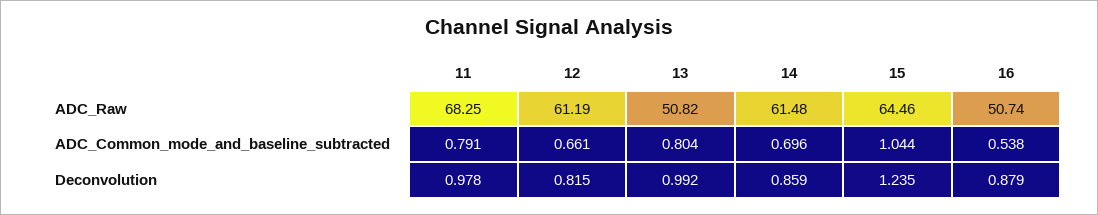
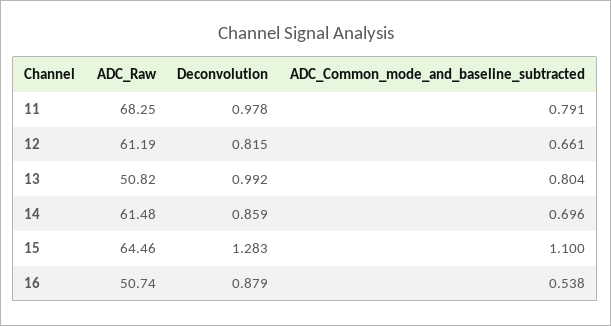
  {
    "11": {
      "ADC_Raw": 68.25,
      "ADC_Common_mode_and_baseline_subtracted": 0.791,
      "Deconvolution": 0.978
    },
    "12": {
      "ADC_Raw": 61.19,
      "ADC_Common_mode_and_baseline_subtracted": 0.661,
      "Deconvolution": 0.815
    },
    "13": {
      "ADC_Raw": 50.82,
      "ADC_Common_mode_and_baseline_subtracted": 0.804,
      "Deconvolution": 0.992
    },
    "14": {
      "ADC_Raw": 61.48,
      "ADC_Common_mode_and_baseline_subtracted": 0.696,
      "Deconvolution": 0.859
    },
    "15": {
      "ADC_Raw": 64.46,
-     "ADC_Common_mode_and_baseline_subtracted": 1.044,
+     "ADC_Common_mode_and_baseline_subtracted": 1.1,
-     "Deconvolution": 1.235
+     "Deconvolution": 1.283
    },
    "16": {
      "ADC_Raw": 50.74,
      "ADC_Common_mode_and_baseline_subtracted": 0.538,
      "Deconvolution": 0.879
    }
  }

